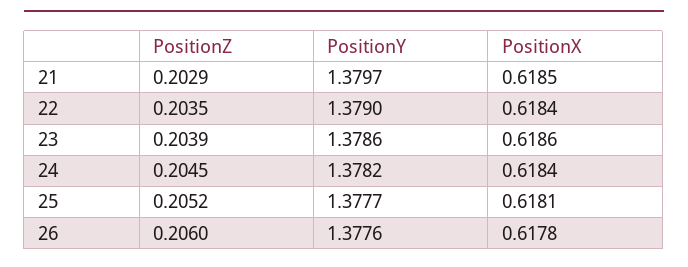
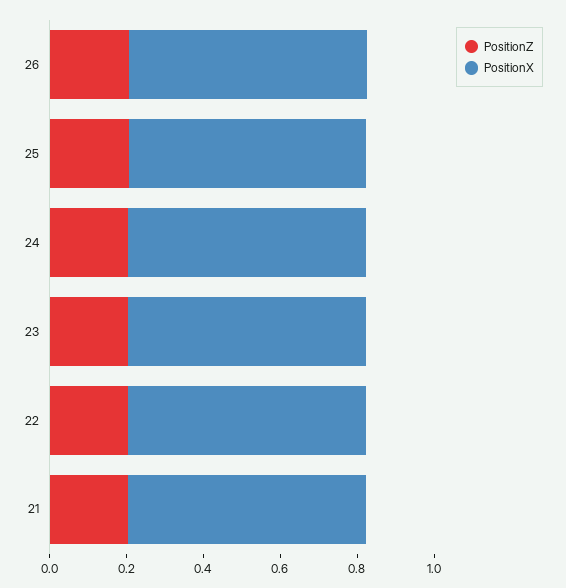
  {
    "PositionZ": {
      "21": 0.2029,
      "22": 0.2035,
      "23": 0.2039,
      "24": 0.2045,
      "25": 0.2052,
      "26": 0.206
    },
-   "PositionY": {
-     "21": 1.3797,
-     "22": 1.379,
-     "23": 1.3786,
-     "24": 1.3782,
-     "25": 1.3777,
-     "26": 1.3776
-   },
    "PositionX": {
      "21": 0.6185,
      "22": 0.6184,
      "23": 0.6186,
      "24": 0.6184,
      "25": 0.6181,
      "26": 0.6178
    }
  }

